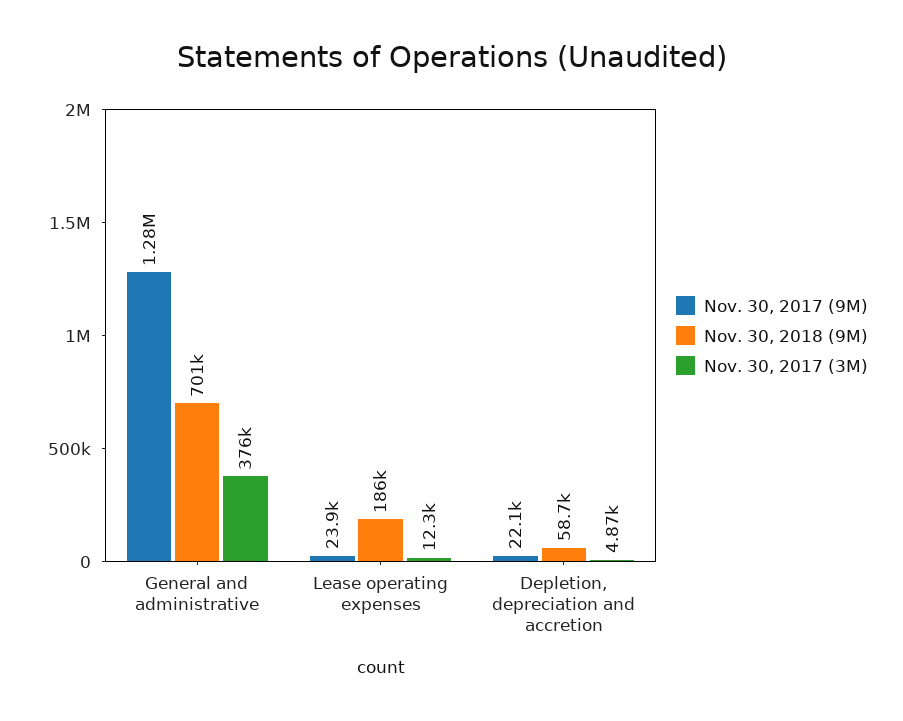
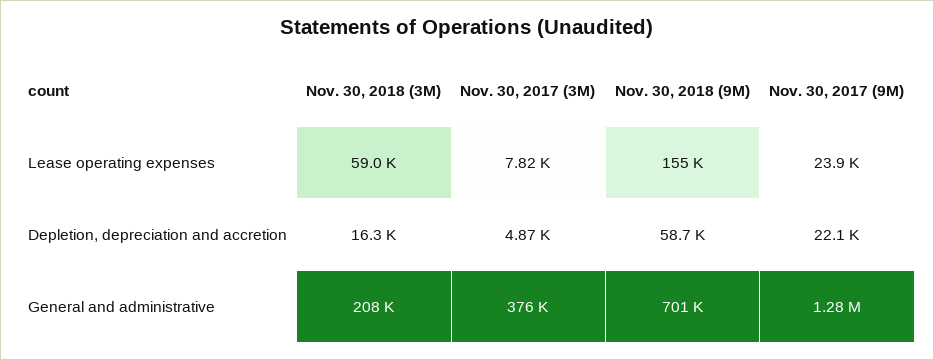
  {
    "Nov. 30, 2017 (9M)": {
      "General and administrative": 1280000,
      "Lease operating expenses": 23900,
      "Depletion, depreciation and accretion": 22100
    },
    "Nov. 30, 2018 (9M)": {
      "General and administrative": 701000,
-     "Lease operating expenses": 186000,
+     "Lease operating expenses": 155000,
      "Depletion, depreciation and accretion": 58700
    },
    "Nov. 30, 2017 (3M)": {
      "General and administrative": 376000,
-     "Lease operating expenses": 12300,
+     "Lease operating expenses": 7820,
      "Depletion, depreciation and accretion": 4870
-   }
+   },
+   "Nov. 30, 2018 (3M)": {
+     "Lease operating expenses": 59000,
+     "Depletion, depreciation and accretion": 16300,
+     "General and administrative": 208000
+   }
  }

